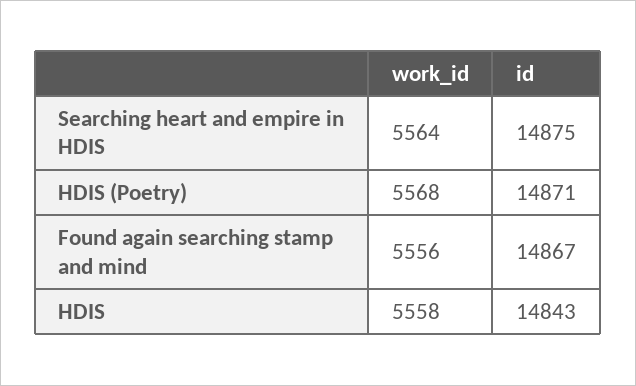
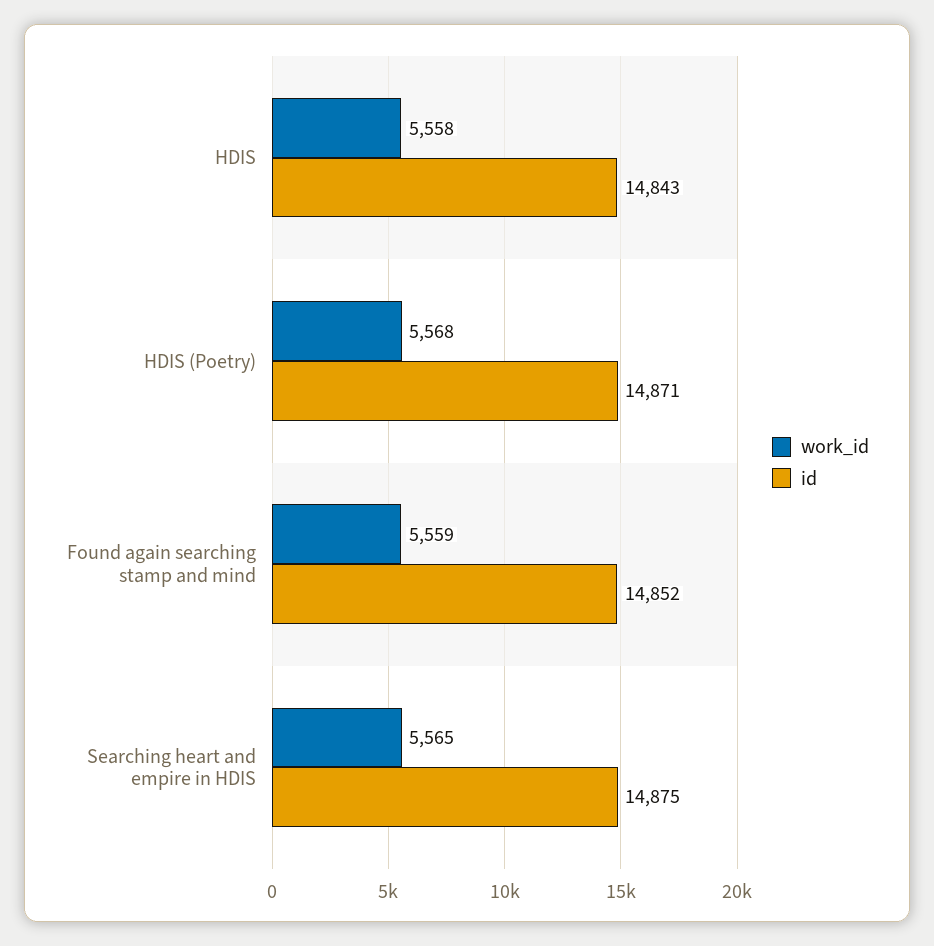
  {
    "work_id": {
-     "Searching heart and empire in HDIS": 5564,
+     "Searching heart and empire in HDIS": 5565,
      "HDIS (Poetry)": 5568,
-     "Found again searching stamp and mind": 5556,
+     "Found again searching stamp and mind": 5559,
      "HDIS": 5558
    },
    "id": {
      "Searching heart and empire in HDIS": 14875,
      "HDIS (Poetry)": 14871,
-     "Found again searching stamp and mind": 14867,
+     "Found again searching stamp and mind": 14852,
      "HDIS": 14843
    }
  }

